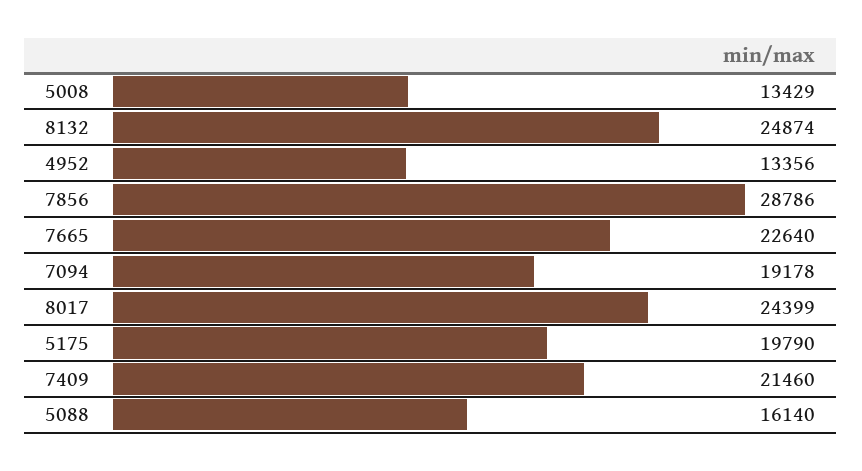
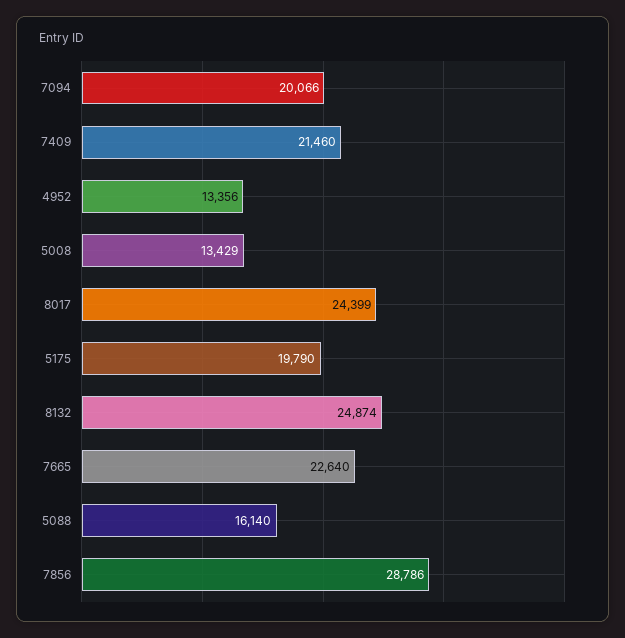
  {
    "5008": 13429,
    "8132": 24874,
    "4952": 13356,
    "7856": 28786,
    "7665": 22640,
-   "7094": 19178,
+   "7094": 20066,
    "8017": 24399,
    "5175": 19790,
    "7409": 21460,
    "5088": 16140
  }

